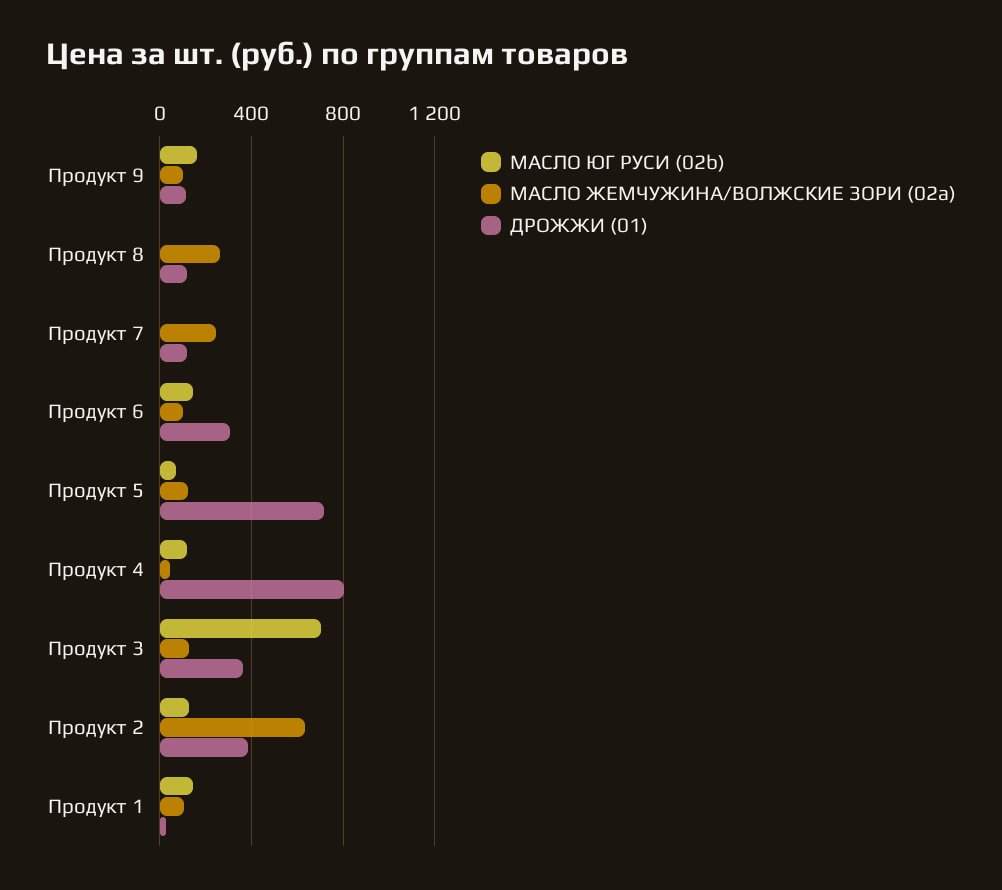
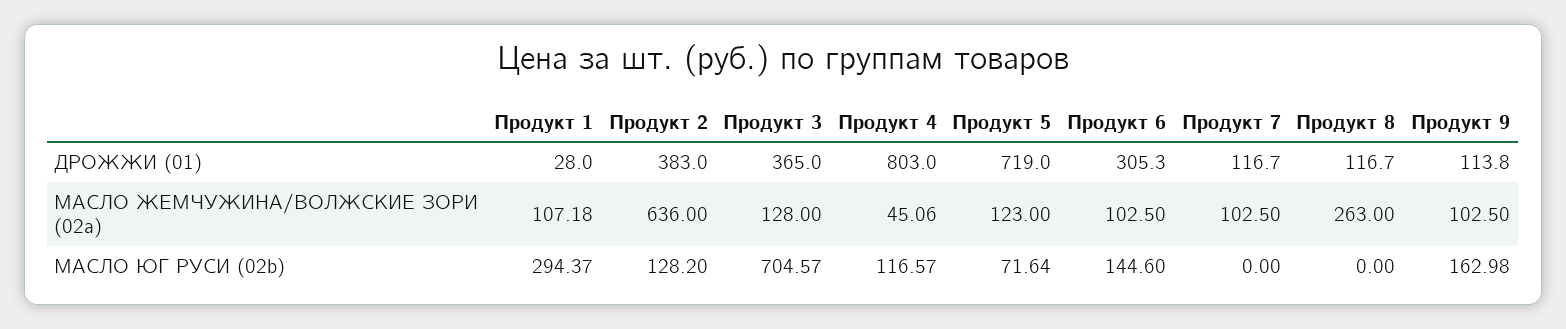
  {
    "МАСЛО ЮГ РУСИ (02b)": {
      "Продукт 9": 162.98,
      "Продукт 8": 0,
      "Продукт 7": 0,
      "Продукт 6": 144.6,
      "Продукт 5": 71.64,
      "Продукт 4": 116.57,
      "Продукт 3": 704.57,
      "Продукт 2": 128.2,
-     "Продукт 1": 150
+     "Продукт 1": 294.37
    },
    "МАСЛО ЖЕМЧУЖИНА/ВОЛЖСКИЕ ЗОРИ (02a)": {
      "Продукт 9": 102.5,
      "Продукт 8": 263,
-     "Продукт 7": 250,
+     "Продукт 7": 102.5,
      "Продукт 6": 102.5,
      "Продукт 5": 123,
      "Продукт 4": 45.06,
      "Продукт 3": 128,
      "Продукт 2": 636,
      "Продукт 1": 107.18
    },
    "ДРОЖЖИ (01)": {
      "Продукт 9": 113.8,
      "Продукт 8": 116.7,
      "Продукт 7": 116.7,
      "Продукт 6": 305.3,
      "Продукт 5": 719,
      "Продукт 4": 803,
      "Продукт 3": 365,
      "Продукт 2": 383,
      "Продукт 1": 28
    }
  }

